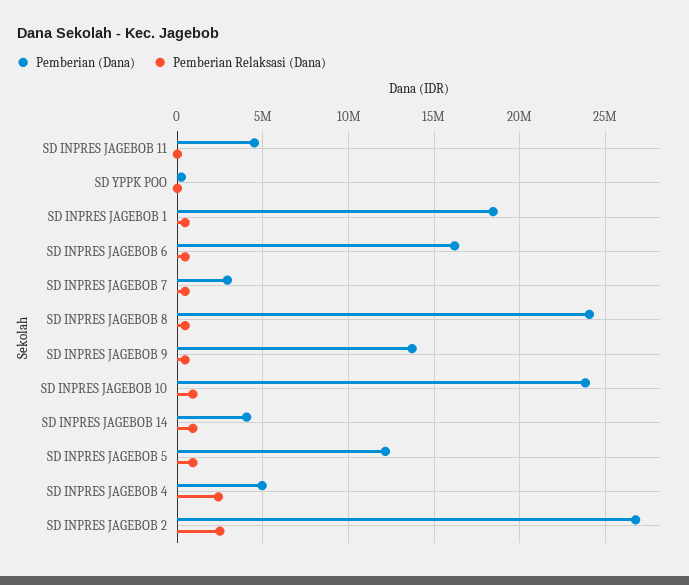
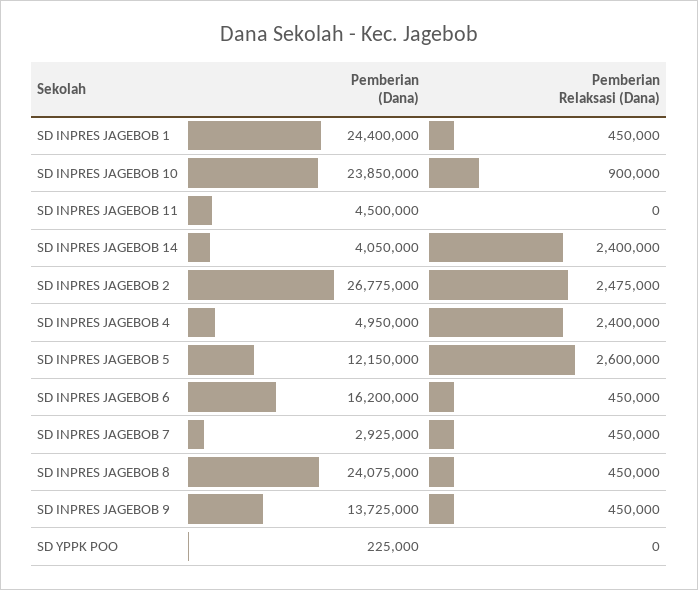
  {
    "Pemberian (Dana)": {
      "SD INPRES JAGEBOB 11": 4500000,
      "SD YPPK POO": 225000,
-     "SD INPRES JAGEBOB 1": 18500000,
+     "SD INPRES JAGEBOB 1": 24400000,
      "SD INPRES JAGEBOB 6": 16200000,
      "SD INPRES JAGEBOB 7": 2925000,
      "SD INPRES JAGEBOB 8": 24075000,
      "SD INPRES JAGEBOB 9": 13725000,
      "SD INPRES JAGEBOB 10": 23850000,
      "SD INPRES JAGEBOB 14": 4050000,
      "SD INPRES JAGEBOB 5": 12150000,
      "SD INPRES JAGEBOB 4": 4950000,
      "SD INPRES JAGEBOB 2": 26775000
    },
    "Pemberian Relaksasi (Dana)": {
      "SD INPRES JAGEBOB 11": 0,
      "SD YPPK POO": 0,
      "SD INPRES JAGEBOB 1": 450000,
      "SD INPRES JAGEBOB 6": 450000,
      "SD INPRES JAGEBOB 7": 450000,
      "SD INPRES JAGEBOB 8": 450000,
      "SD INPRES JAGEBOB 9": 450000,
      "SD INPRES JAGEBOB 10": 900000,
-     "SD INPRES JAGEBOB 14": 1000000,
+     "SD INPRES JAGEBOB 14": 2400000,
-     "SD INPRES JAGEBOB 5": 1000000,
+     "SD INPRES JAGEBOB 5": 2600000,
      "SD INPRES JAGEBOB 4": 2400000,
      "SD INPRES JAGEBOB 2": 2475000
    }
  }

